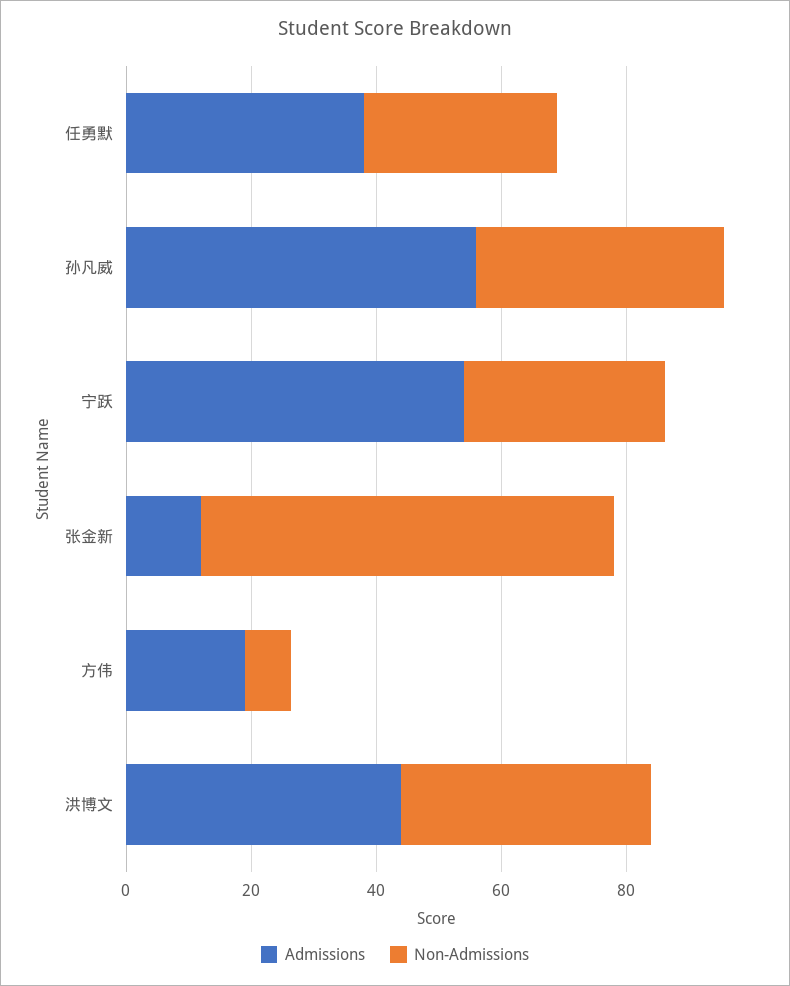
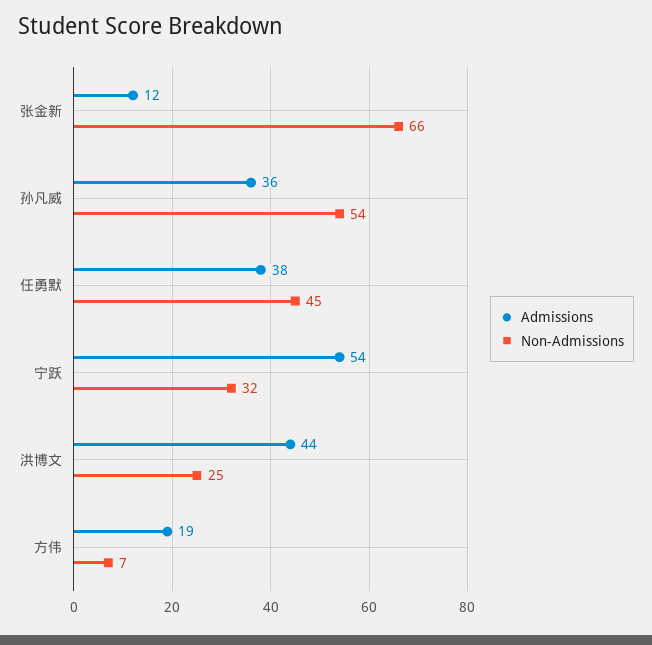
  {
    "Admissions": {
      "任勇默": 38,
-     "孙凡威": 55,
+     "孙凡威": 36,
      "宁跃": 54,
      "张金新": 12,
      "方伟": 19,
      "洪博文": 44
    },
    "Non-Admissions": {
-     "任勇默": 30,
+     "任勇默": 45,
-     "孙凡威": 40,
+     "孙凡威": 54,
      "宁跃": 32,
      "张金新": 66,
      "方伟": 7,
-     "洪博文": 40
+     "洪博文": 25
    }
  }

